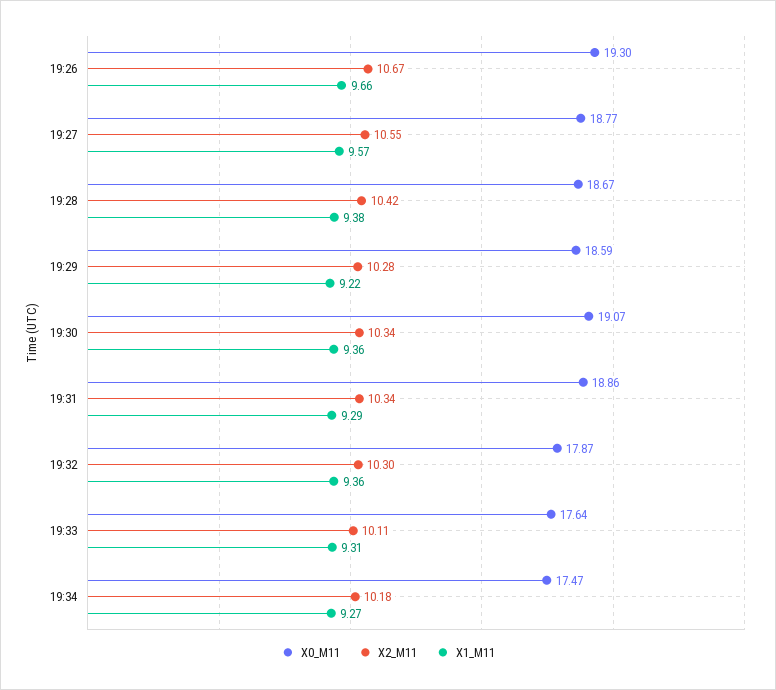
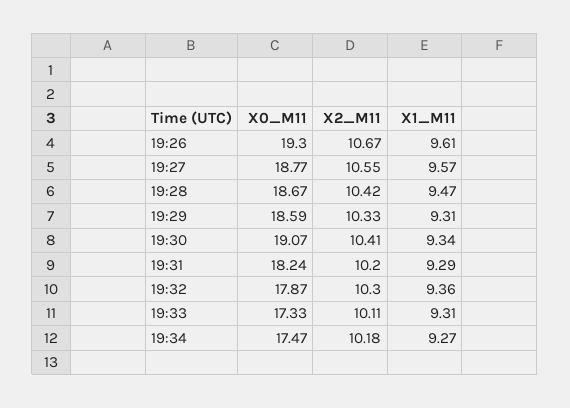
  {
    "X0_M11": {
      "19:26": 19.3,
      "19:27": 18.77,
      "19:28": 18.67,
      "19:29": 18.59,
      "19:30": 19.07,
-     "19:31": 18.86,
+     "19:31": 18.24,
      "19:32": 17.87,
-     "19:33": 17.64,
+     "19:33": 17.33,
      "19:34": 17.47
    },
    "X2_M11": {
      "19:26": 10.67,
      "19:27": 10.55,
      "19:28": 10.42,
-     "19:29": 10.28,
+     "19:29": 10.33,
-     "19:30": 10.34,
+     "19:30": 10.41,
-     "19:31": 10.34,
+     "19:31": 10.2,
      "19:32": 10.3,
      "19:33": 10.11,
      "19:34": 10.18
    },
    "X1_M11": {
-     "19:26": 9.66,
+     "19:26": 9.61,
      "19:27": 9.57,
-     "19:28": 9.38,
+     "19:28": 9.47,
-     "19:29": 9.22,
+     "19:29": 9.31,
-     "19:30": 9.36,
+     "19:30": 9.34,
      "19:31": 9.29,
      "19:32": 9.36,
      "19:33": 9.31,
      "19:34": 9.27
    }
  }

